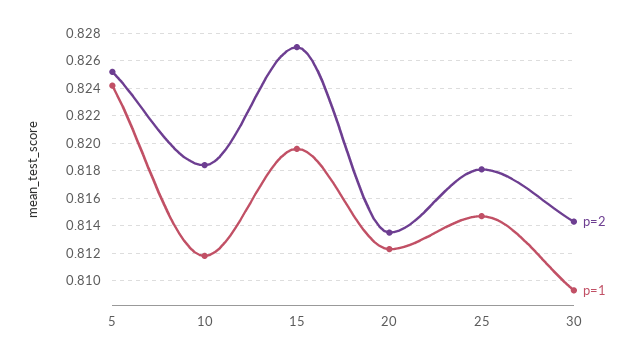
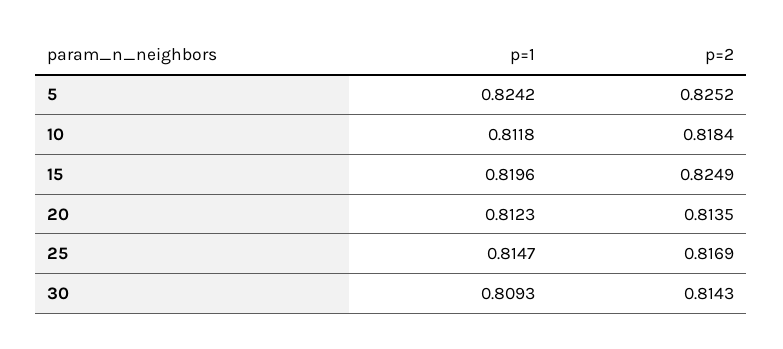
  {
    "p=2": {
      "5": 0.8252,
      "10": 0.8184,
-     "15": 0.827,
+     "15": 0.8249,
      "20": 0.8135,
-     "25": 0.818,
+     "25": 0.8169,
      "30": 0.8143
    },
    "p=1": {
      "5": 0.8242,
      "10": 0.8118,
      "15": 0.8196,
      "20": 0.8123,
      "25": 0.8147,
      "30": 0.8093
    }
  }

